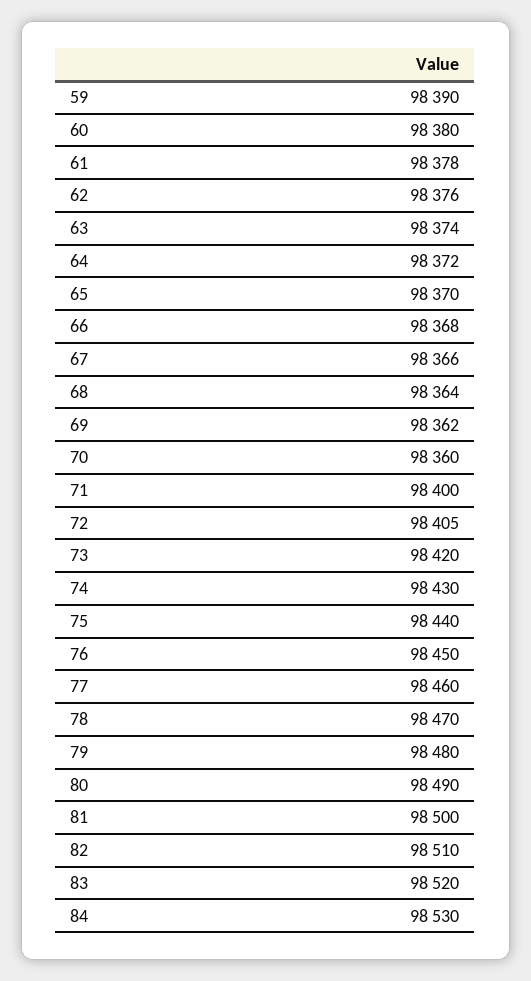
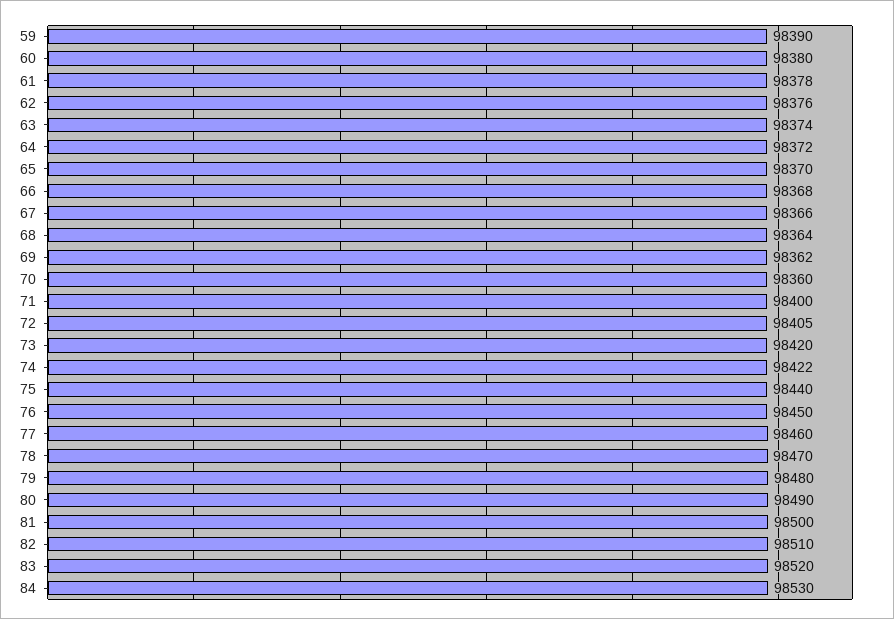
  {
    "59": 98390,
    "60": 98380,
    "61": 98378,
    "62": 98376,
    "63": 98374,
    "64": 98372,
    "65": 98370,
    "66": 98368,
    "67": 98366,
    "68": 98364,
    "69": 98362,
    "70": 98360,
    "71": 98400,
    "72": 98405,
    "73": 98420,
-   "74": 98430,
+   "74": 98422,
    "75": 98440,
    "76": 98450,
    "77": 98460,
    "78": 98470,
    "79": 98480,
    "80": 98490,
    "81": 98500,
    "82": 98510,
    "83": 98520,
    "84": 98530
  }

